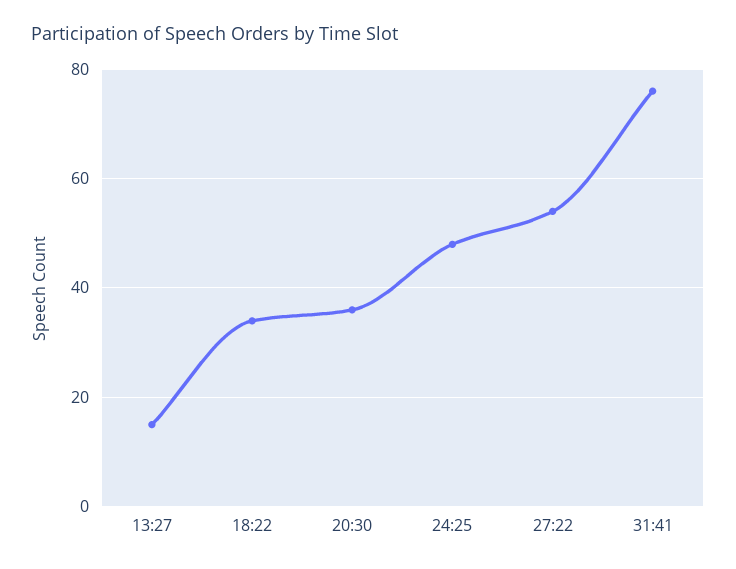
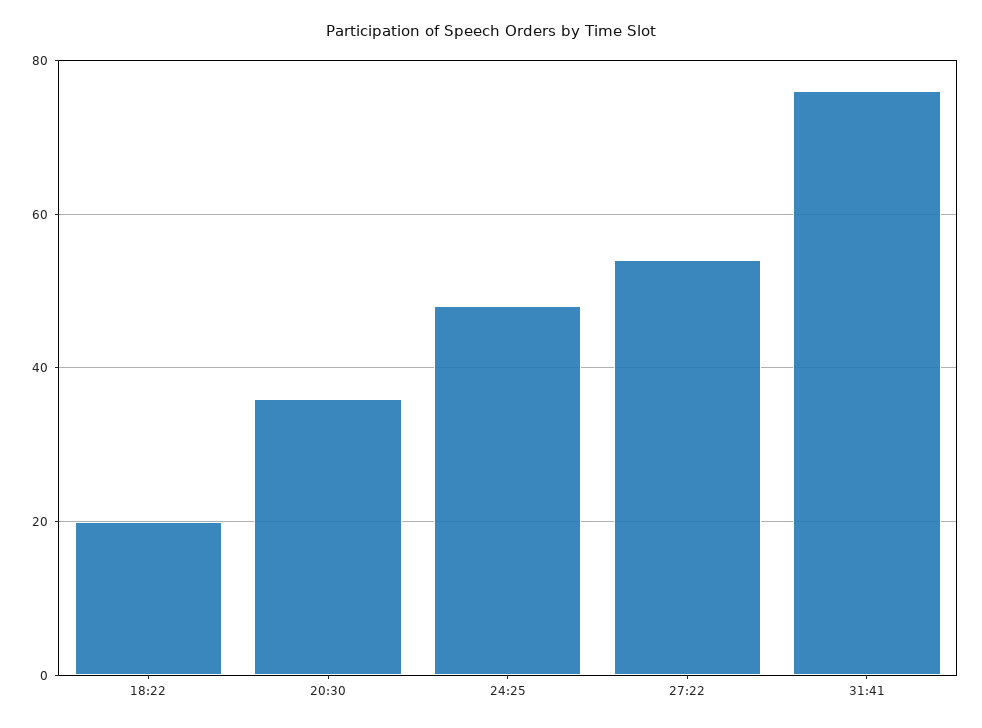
  {
-   "13:27": 15,
-   "18:22": 35,
+   "18:22": 20,
    "20:30": 35,
    "24:25": 50,
    "27:22": 55,
    "31:41": 75
  }

